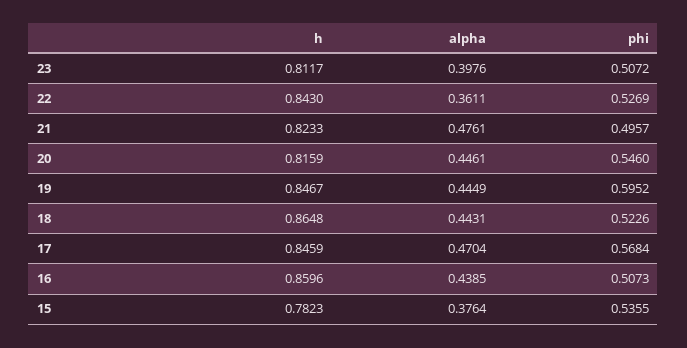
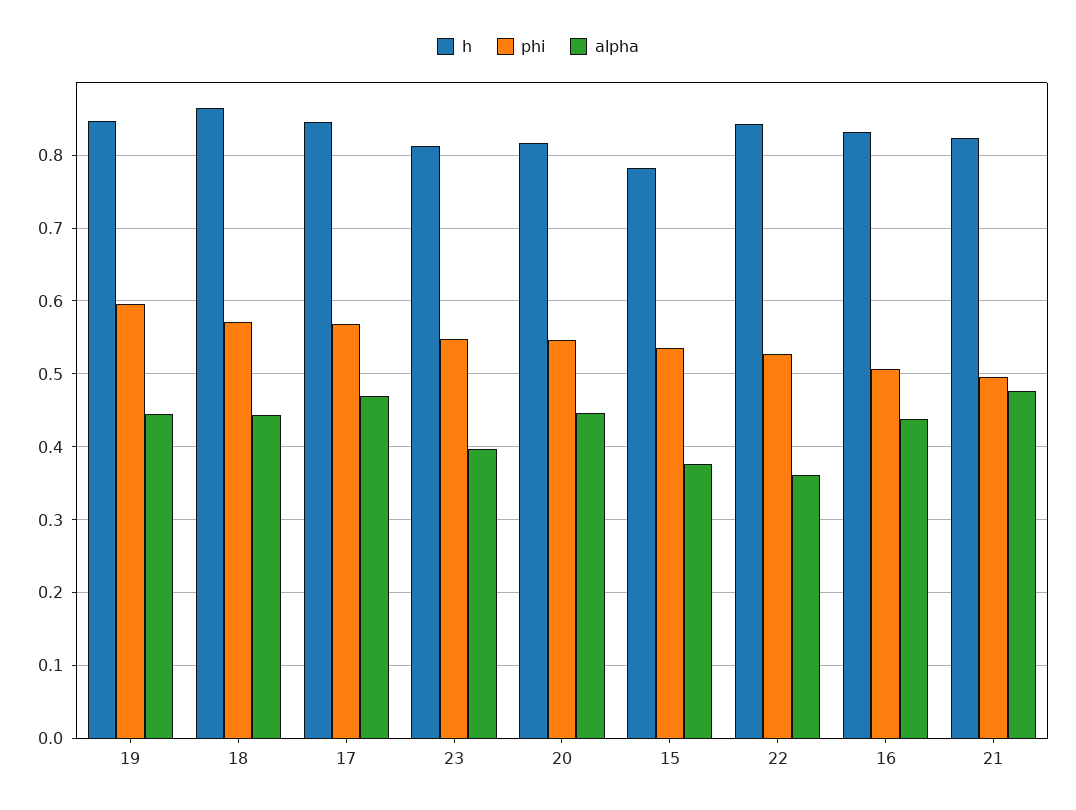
  {
    "h": {
      "23": 0.8117,
      "22": 0.843,
      "21": 0.8233,
      "20": 0.8159,
      "19": 0.8467,
      "18": 0.8648,
      "17": 0.8459,
-     "16": 0.8596,
+     "16": 0.83,
      "15": 0.7823
    },
    "alpha": {
      "23": 0.3976,
      "22": 0.3611,
      "21": 0.4761,
      "20": 0.4461,
      "19": 0.4449,
      "18": 0.4431,
      "17": 0.4704,
      "16": 0.4385,
      "15": 0.3764
    },
    "phi": {
-     "23": 0.5072,
+     "23": 0.55,
      "22": 0.5269,
      "21": 0.4957,
      "20": 0.546,
      "19": 0.5952,
-     "18": 0.5226,
+     "18": 0.57,
      "17": 0.5684,
      "16": 0.5073,
      "15": 0.5355
    }
  }

